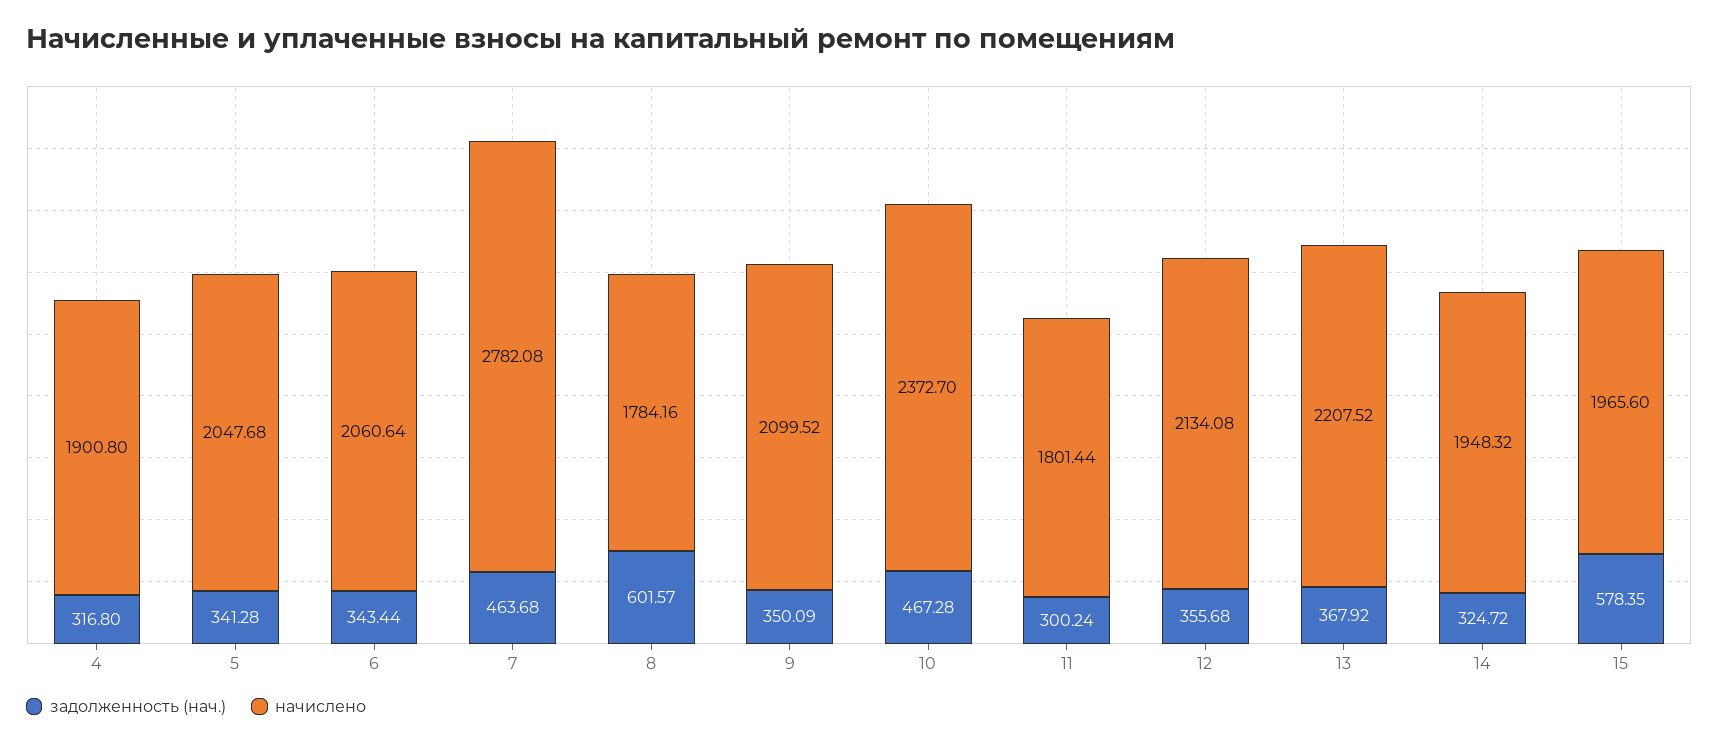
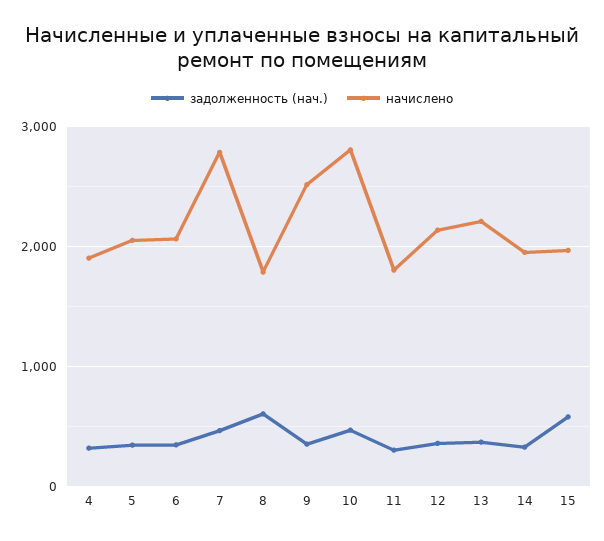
  {
    "задолженность (нач.)": {
      "4": 316.8,
      "5": 341.28,
      "6": 343.44,
      "7": 463.68,
      "8": 601.57,
      "9": 350.09,
      "10": 467.28,
      "11": 300.24,
      "12": 355.68,
      "13": 367.92,
      "14": 324.72,
      "15": 578.35
    },
    "начислено": {
      "4": 1900.8,
      "5": 2047.68,
      "6": 2060.64,
      "7": 2782.08,
      "8": 1784.16,
-     "9": 2099.52,
+     "9": 2500,
-     "10": 2372.7,
+     "10": 2800,
      "11": 1801.44,
      "12": 2134.08,
      "13": 2207.52,
      "14": 1948.32,
      "15": 1965.6
    }
  }

